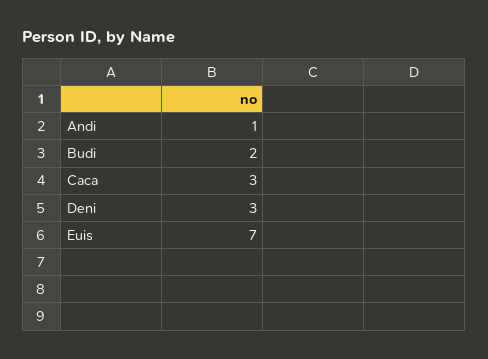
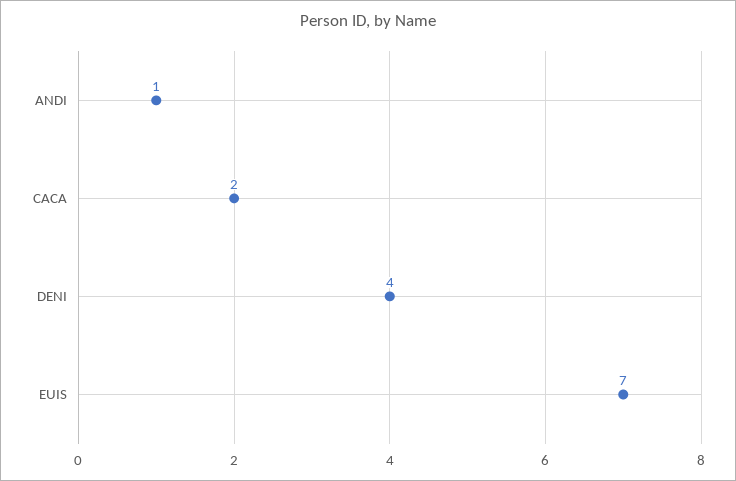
  {
    "Andi": 1,
-   "Budi": 2,
-   "Caca": 3,
+   "Caca": 2,
-   "Deni": 3,
+   "Deni": 4,
    "Euis": 7
  }

